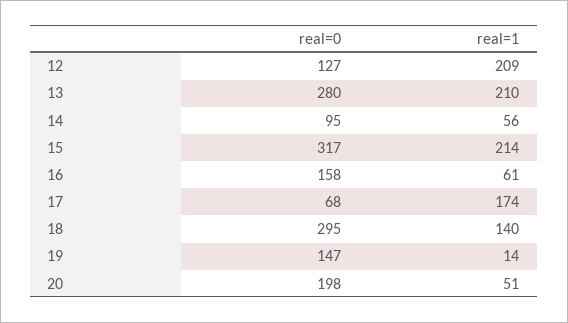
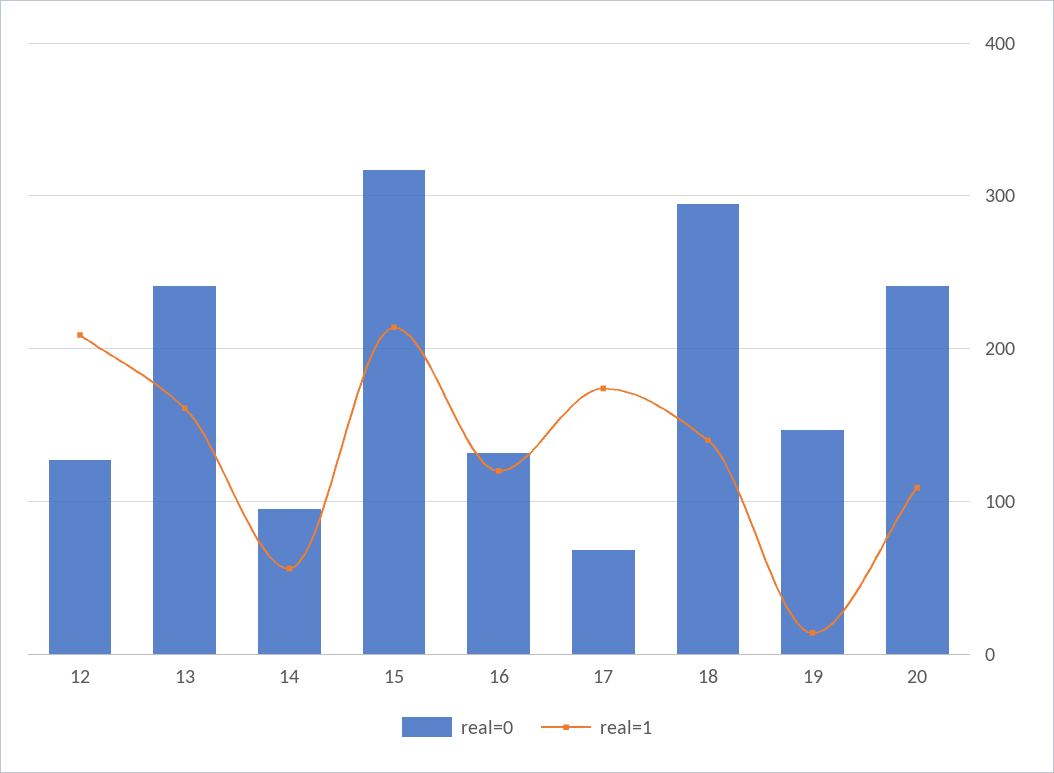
  {
    "real=0": {
      "12": 127,
-     "13": 280,
+     "13": 240,
      "14": 95,
      "15": 317,
-     "16": 158,
+     "16": 130,
      "17": 68,
      "18": 295,
      "19": 147,
-     "20": 198
+     "20": 240
    },
    "real=1": {
      "12": 209,
-     "13": 210,
+     "13": 160,
      "14": 56,
      "15": 214,
-     "16": 61,
+     "16": 120,
      "17": 174,
      "18": 140,
      "19": 14,
-     "20": 51
+     "20": 110
    }
  }

